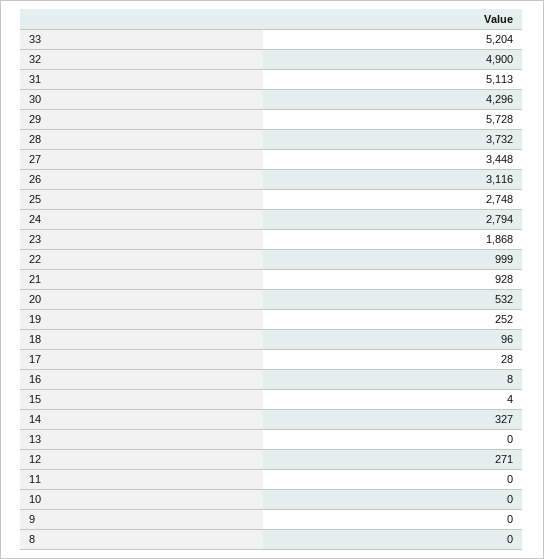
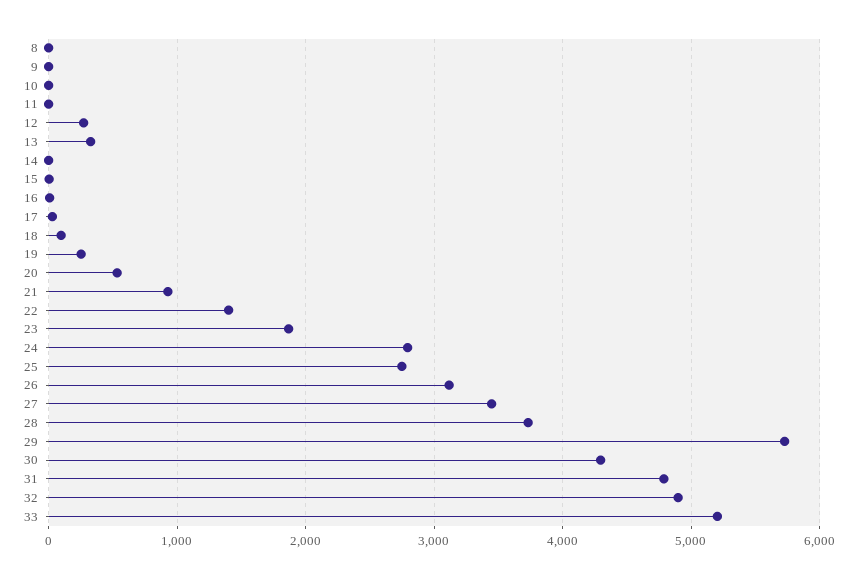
  {
    "33": 5204,
    "32": 4900,
-   "31": 5113,
+   "31": 4800,
    "30": 4296,
    "29": 5728,
    "28": 3732,
    "27": 3448,
    "26": 3116,
    "25": 2748,
    "24": 2794,
    "23": 1868,
-   "22": 999,
+   "22": 1400,
    "21": 928,
    "20": 532,
    "19": 252,
    "18": 96,
    "17": 28,
    "16": 8,
    "15": 4,
-   "14": 327,
+   "14": 0,
-   "13": 0,
+   "13": 300,
    "12": 271,
    "11": 0,
    "10": 0,
    "9": 0,
    "8": 0
  }

